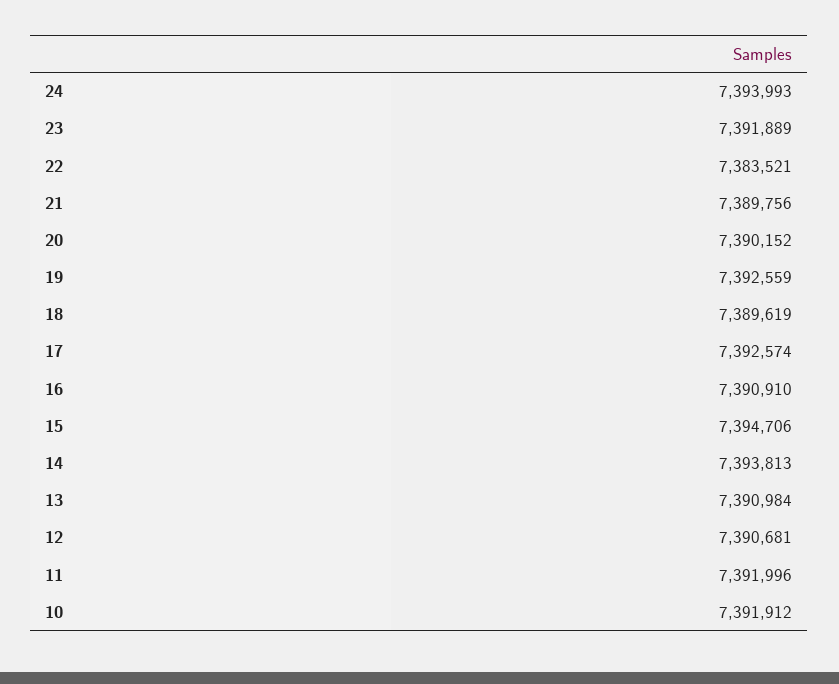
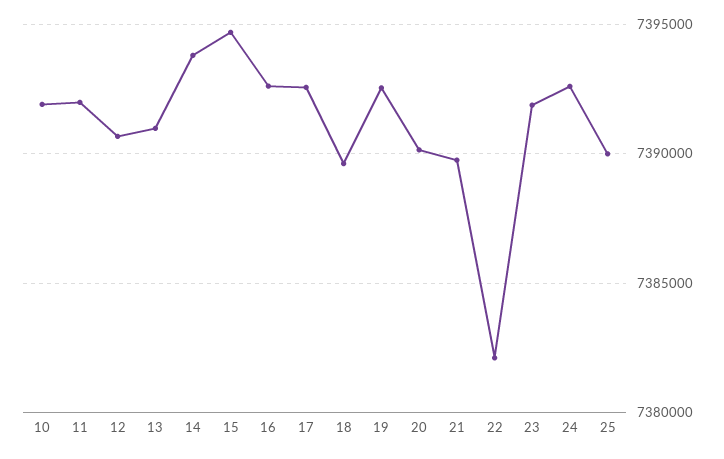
  {
-   "24": 7393993,
+   "24": 7392500,
    "23": 7391889,
-   "22": 7383521,
+   "22": 7382000,
    "21": 7389756,
    "20": 7390152,
    "19": 7392559,
    "18": 7389619,
    "17": 7392574,
-   "16": 7390910,
+   "16": 7392500,
    "15": 7394706,
    "14": 7393813,
    "13": 7390984,
    "12": 7390681,
    "11": 7391996,
-   "10": 7391912
+   "10": 7391912,
+   "25": 7390000
  }

